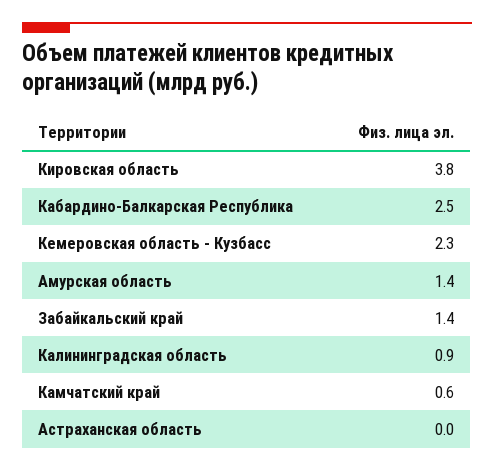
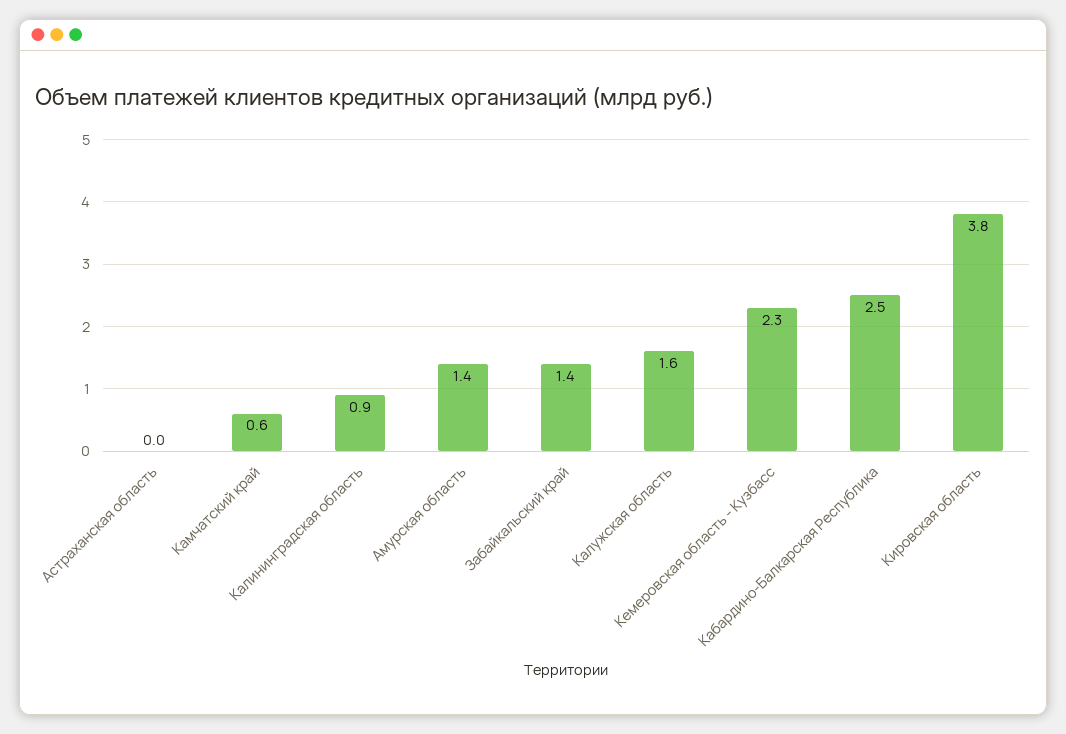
  {
    "Кировская область": 3.8,
    "Кабардино-Балкарская Республика": 2.5,
    "Кемеровская область - Кузбасс": 2.3,
    "Амурская область": 1.4,
    "Забайкальский край": 1.4,
    "Калининградская область": 0.9,
    "Камчатский край": 0.6,
-   "Астраханская область": 0
+   "Астраханская область": 0,
+   "Калужская область": 1.6
  }

